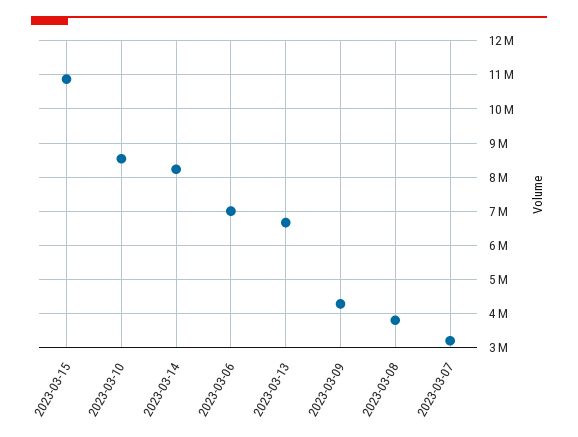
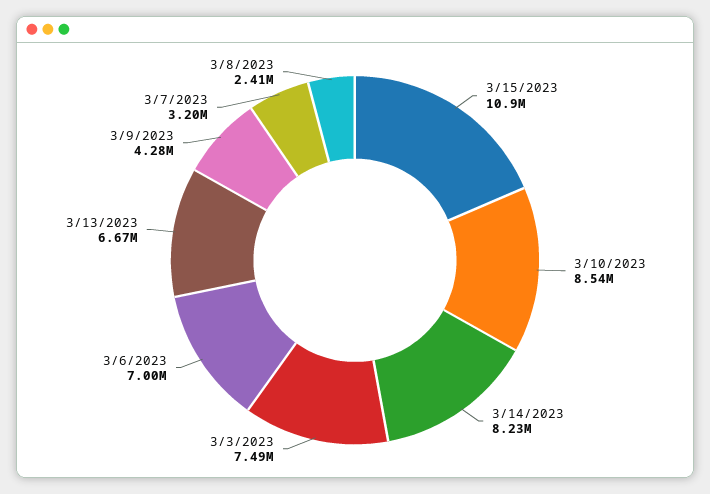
  {
    "2023-03-15": 10900000,
    "2023-03-10": 8540000,
    "2023-03-14": 8230000,
    "2023-03-06": 7000000,
    "2023-03-13": 6670000,
    "2023-03-09": 4280000,
-   "2023-03-08": 3800000,
+   "2023-03-08": 2410000,
-   "2023-03-07": 3200000
+   "2023-03-07": 3200000,
+   "3/3/2023": 7490000
  }

